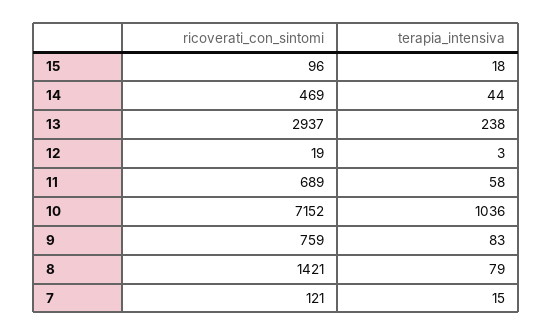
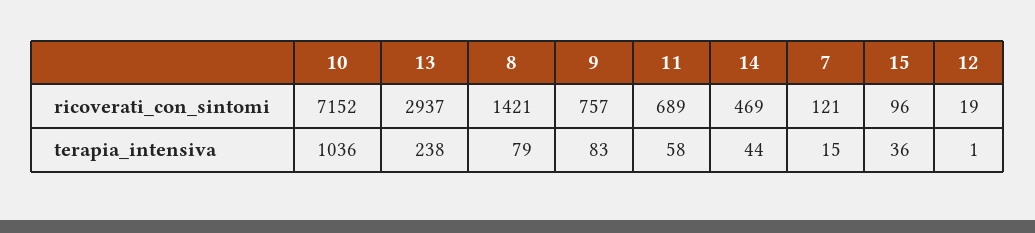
  {
    "ricoverati_con_sintomi": {
      "15": 96,
      "14": 469,
      "13": 2937,
      "12": 19,
      "11": 689,
      "10": 7152,
-     "9": 759,
+     "9": 757,
      "8": 1421,
      "7": 121
    },
    "terapia_intensiva": {
-     "15": 18,
+     "15": 36,
      "14": 44,
      "13": 238,
-     "12": 3,
+     "12": 1,
      "11": 58,
      "10": 1036,
      "9": 83,
      "8": 79,
      "7": 15
    }
  }

